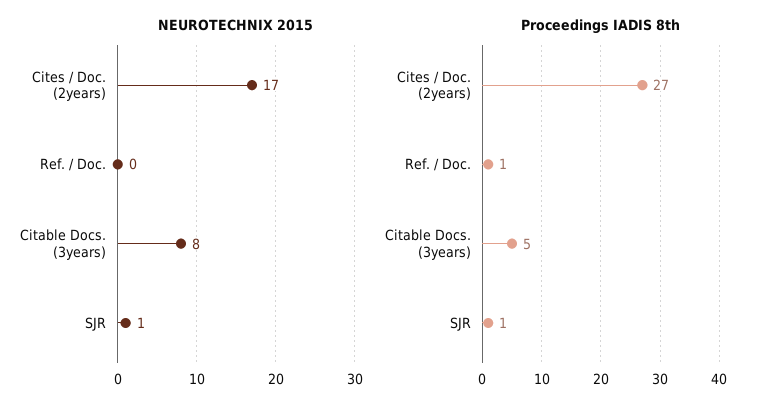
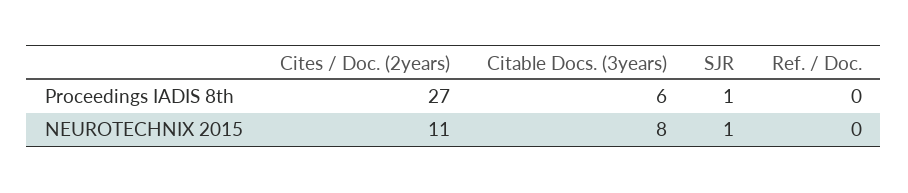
  {
    "NEUROTECHNIX 2015": {
-     "Cites / Doc. (2years)": 17,
+     "Cites / Doc. (2years)": 11,
      "Ref. / Doc.": 0,
      "Citable Docs. (3years)": 8,
      "SJR": 1
    },
    "Proceedings IADIS 8th": {
      "Cites / Doc. (2years)": 27,
-     "Ref. / Doc.": 1,
+     "Ref. / Doc.": 0,
-     "Citable Docs. (3years)": 5,
+     "Citable Docs. (3years)": 6,
      "SJR": 1
    }
  }

